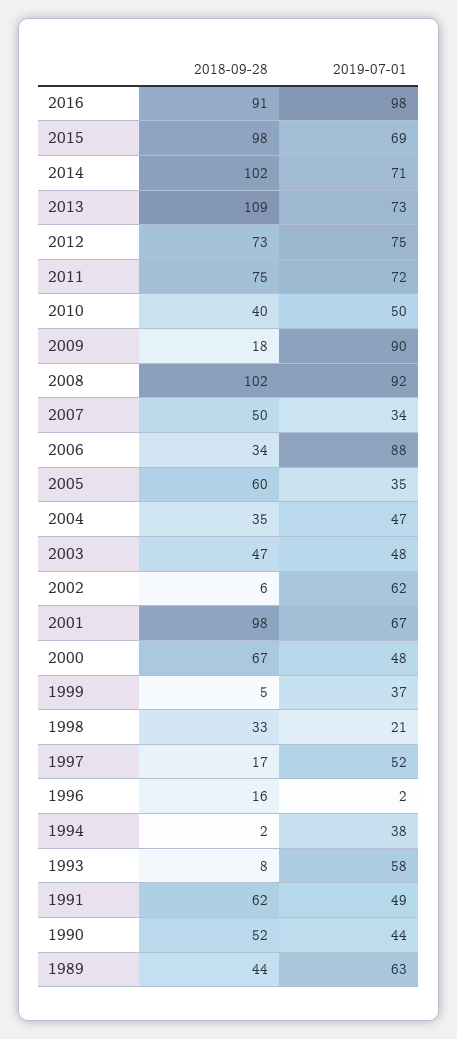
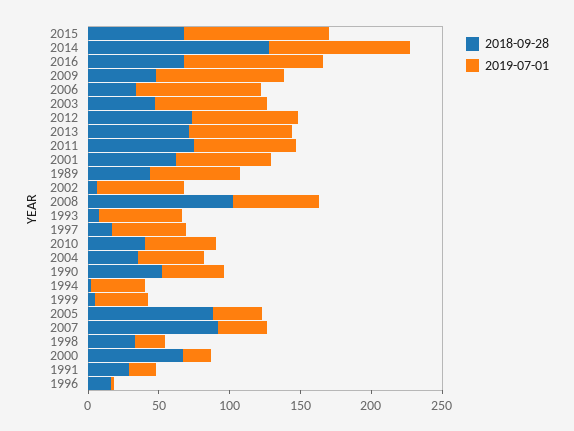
  {
    "2018-09-28": {
-     "2016": 91,
+     "2016": 70,
-     "2015": 98,
+     "2015": 70,
-     "2014": 102,
+     "2014": 130,
-     "2013": 109,
+     "2013": 70,
      "2012": 73,
      "2011": 75,
      "2010": 40,
-     "2009": 18,
+     "2009": 50,
      "2008": 102,
-     "2007": 50,
+     "2007": 90,
      "2006": 34,
-     "2005": 60,
+     "2005": 90,
      "2004": 35,
      "2003": 47,
      "2002": 6,
-     "2001": 98,
+     "2001": 60,
      "2000": 67,
      "1999": 5,
      "1998": 33,
      "1997": 17,
      "1996": 16,
      "1994": 2,
      "1993": 8,
-     "1991": 62,
+     "1991": 30,
      "1990": 52,
      "1989": 44
    },
    "2019-07-01": {
      "2016": 98,
-     "2015": 69,
+     "2015": 100,
-     "2014": 71,
+     "2014": 100,
      "2013": 73,
      "2012": 75,
      "2011": 72,
      "2010": 50,
      "2009": 90,
-     "2008": 92,
+     "2008": 60,
      "2007": 34,
      "2006": 88,
      "2005": 35,
      "2004": 47,
-     "2003": 48,
+     "2003": 80,
      "2002": 62,
      "2001": 67,
-     "2000": 48,
+     "2000": 20,
      "1999": 37,
      "1998": 21,
      "1997": 52,
      "1996": 2,
      "1994": 38,
      "1993": 58,
-     "1991": 49,
+     "1991": 20,
      "1990": 44,
      "1989": 63
    }
  }

